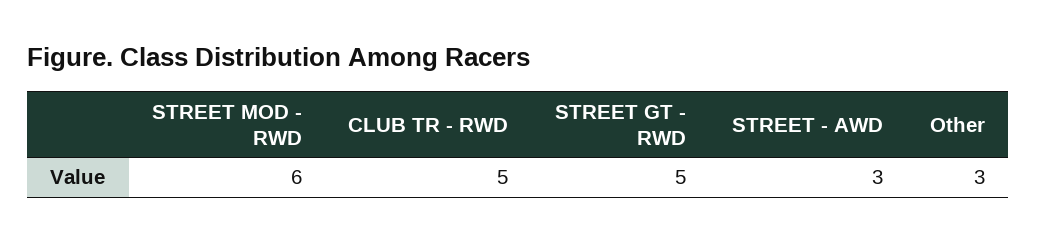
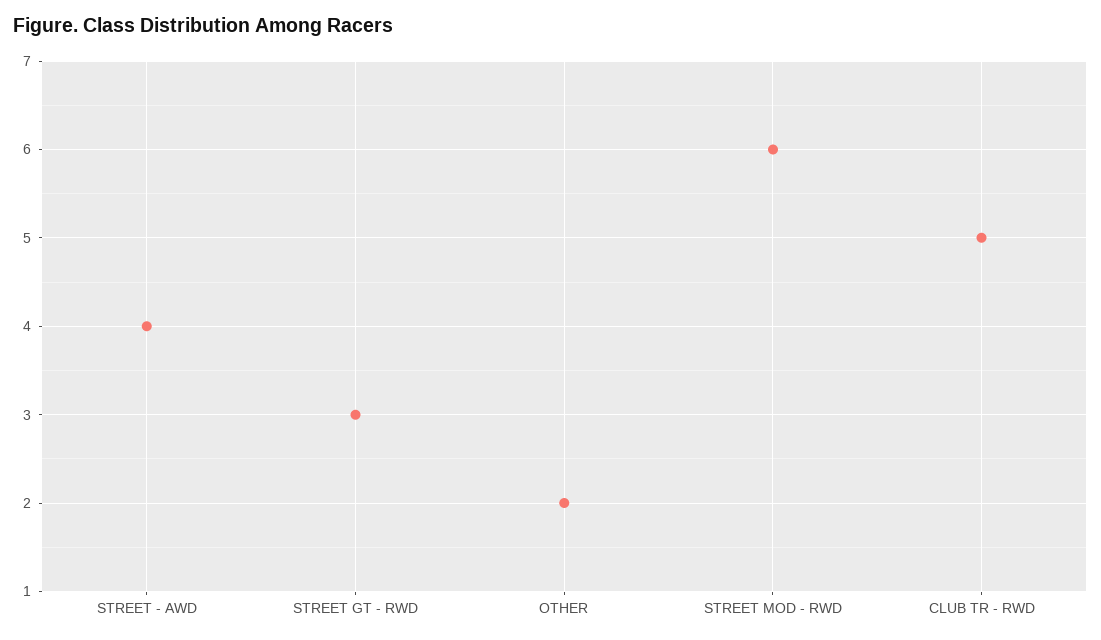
  {
    "STREET MOD - RWD": 6,
    "CLUB TR - RWD": 5,
-   "STREET GT - RWD": 5,
+   "STREET GT - RWD": 3,
-   "STREET - AWD": 3,
+   "STREET - AWD": 4,
-   "Other": 3
+   "Other": 2
  }

